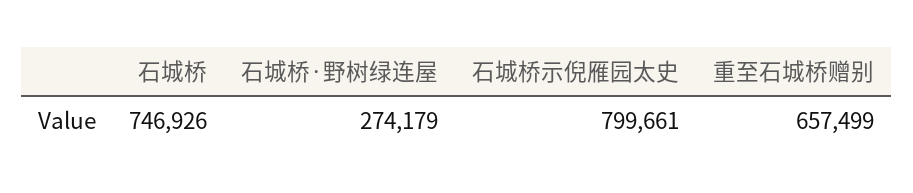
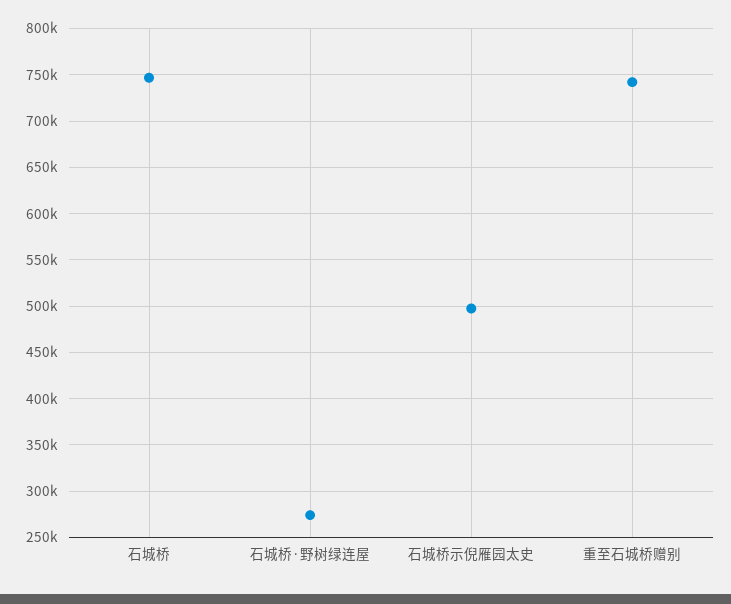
  {
    "石城桥": 746926,
    "石城桥·野树绿连屋": 274179,
-   "石城桥示倪雁园太史": 799661,
+   "石城桥示倪雁园太史": 500000,
-   "重至石城桥赠别": 657499
+   "重至石城桥赠别": 740000
  }

